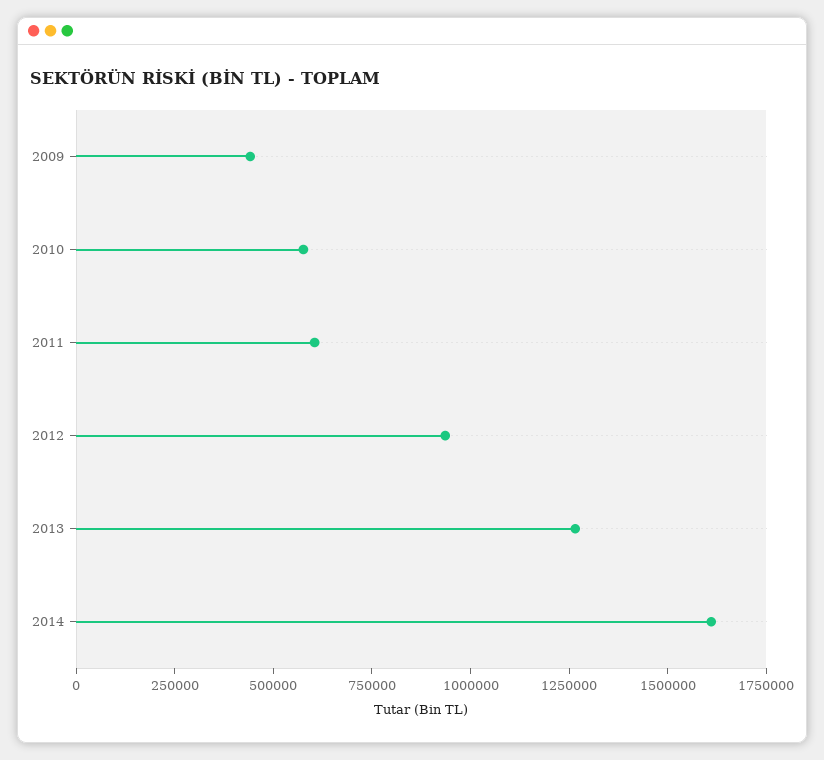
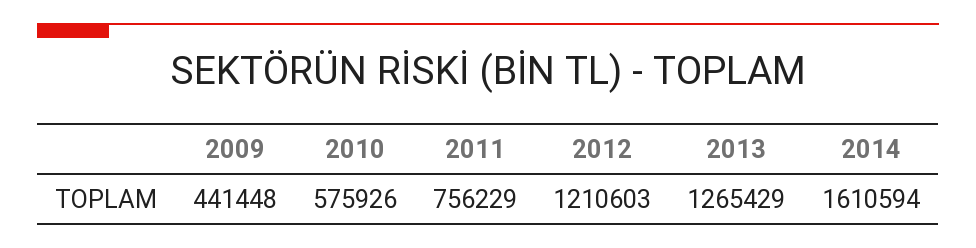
  {
    "2009": 441448,
    "2010": 575926,
-   "2011": 600000,
+   "2011": 756229,
-   "2012": 950000,
+   "2012": 1210603,
    "2013": 1265429,
    "2014": 1610594
  }

